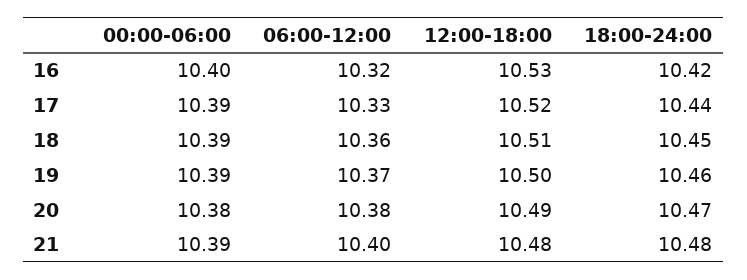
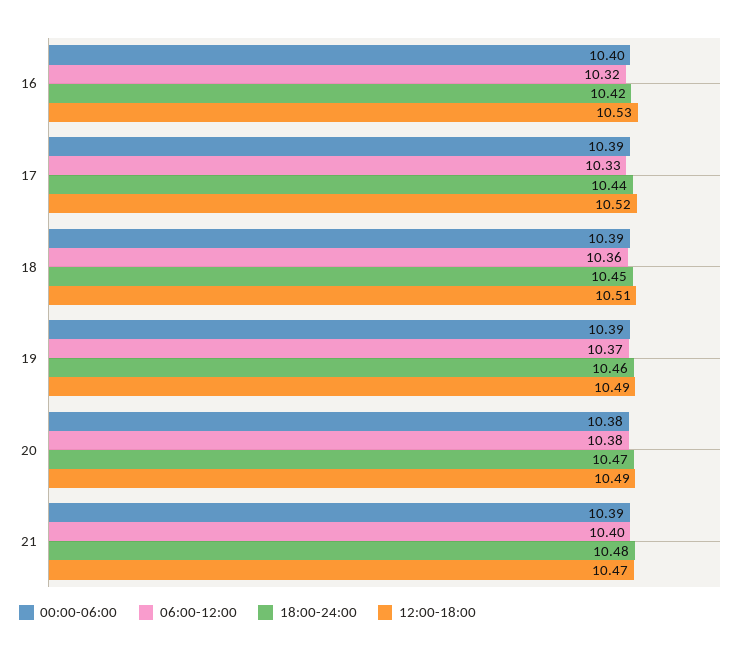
  {
    "00:00-06:00": {
      "16": 10.4,
      "17": 10.39,
      "18": 10.39,
      "19": 10.39,
      "20": 10.38,
      "21": 10.39
    },
    "06:00-12:00": {
      "16": 10.32,
      "17": 10.33,
      "18": 10.36,
      "19": 10.37,
      "20": 10.38,
      "21": 10.4
    },
    "12:00-18:00": {
      "16": 10.53,
      "17": 10.52,
      "18": 10.51,
-     "19": 10.5,
+     "19": 10.49,
      "20": 10.49,
-     "21": 10.48
+     "21": 10.47
    },
    "18:00-24:00": {
      "16": 10.42,
      "17": 10.44,
      "18": 10.45,
      "19": 10.46,
      "20": 10.47,
      "21": 10.48
    }
  }

